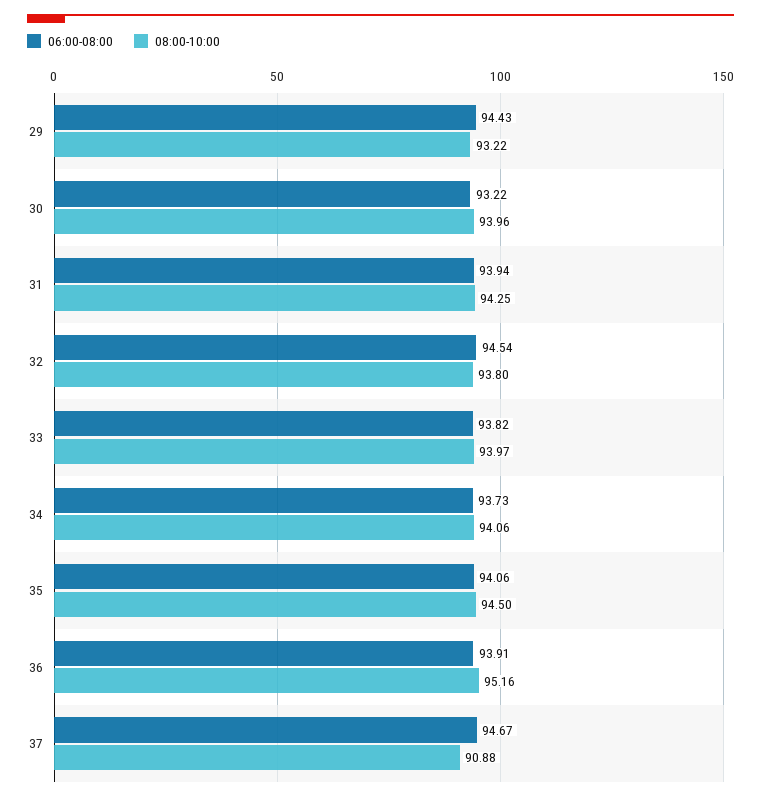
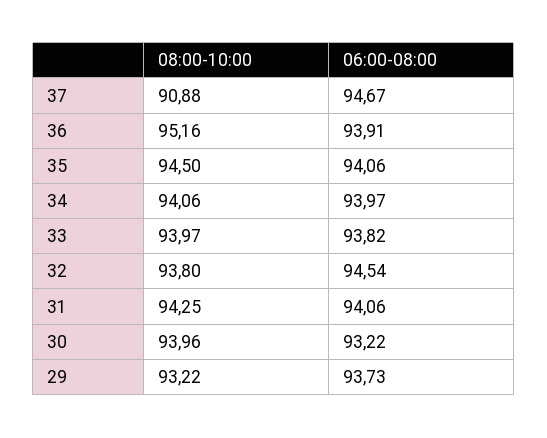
  {
    "06:00-08:00": {
-     "29": 94.43,
+     "29": 93.73,
      "30": 93.22,
-     "31": 93.94,
+     "31": 94.06,
      "32": 94.54,
      "33": 93.82,
-     "34": 93.73,
+     "34": 93.97,
      "35": 94.06,
      "36": 93.91,
      "37": 94.67
    },
    "08:00-10:00": {
      "29": 93.22,
      "30": 93.96,
      "31": 94.25,
      "32": 93.8,
      "33": 93.97,
      "34": 94.06,
      "35": 94.5,
      "36": 95.16,
      "37": 90.88
    }
  }

